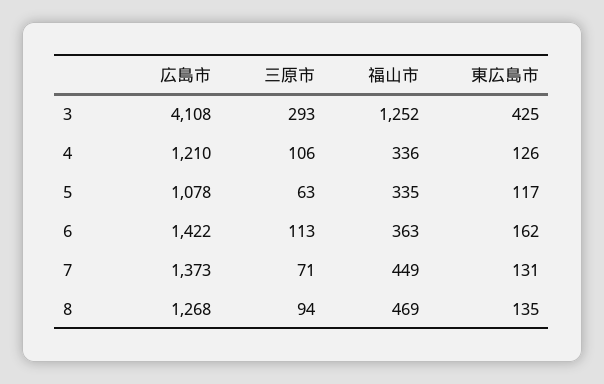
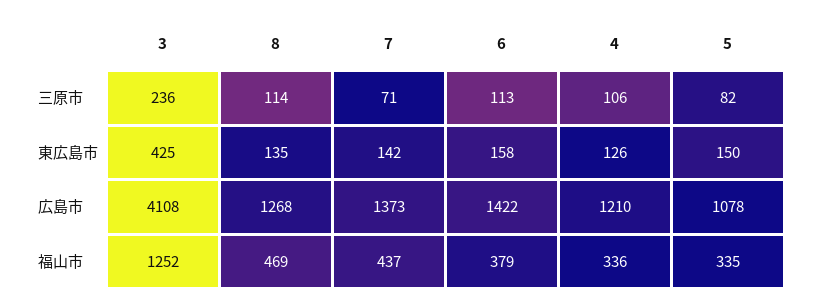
  {
    "広島市": {
      "3": 4108,
      "4": 1210,
      "5": 1078,
      "6": 1422,
      "7": 1373,
      "8": 1268
    },
    "三原市": {
-     "3": 293,
+     "3": 236,
      "4": 106,
-     "5": 63,
+     "5": 82,
      "6": 113,
      "7": 71,
-     "8": 94
+     "8": 114
    },
    "福山市": {
      "3": 1252,
      "4": 336,
      "5": 335,
-     "6": 363,
+     "6": 379,
-     "7": 449,
+     "7": 437,
      "8": 469
    },
    "東広島市": {
      "3": 425,
      "4": 126,
-     "5": 117,
+     "5": 150,
-     "6": 162,
+     "6": 158,
-     "7": 131,
+     "7": 142,
      "8": 135
    }
  }

